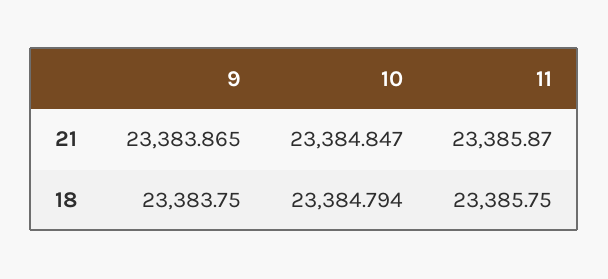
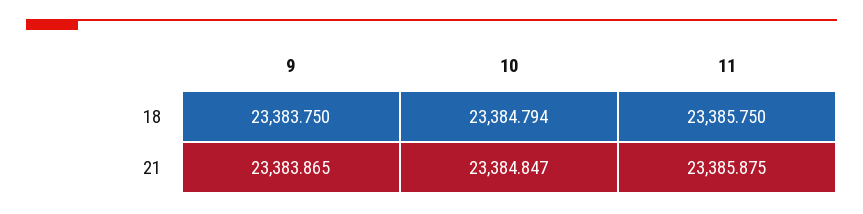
  {
    "9": {
      "21": 23383.865,
      "18": 23383.75
    },
    "10": {
      "21": 23384.847,
      "18": 23384.794
    },
    "11": {
-     "21": 23385.87,
+     "21": 23385.875,
      "18": 23385.75
    }
  }

